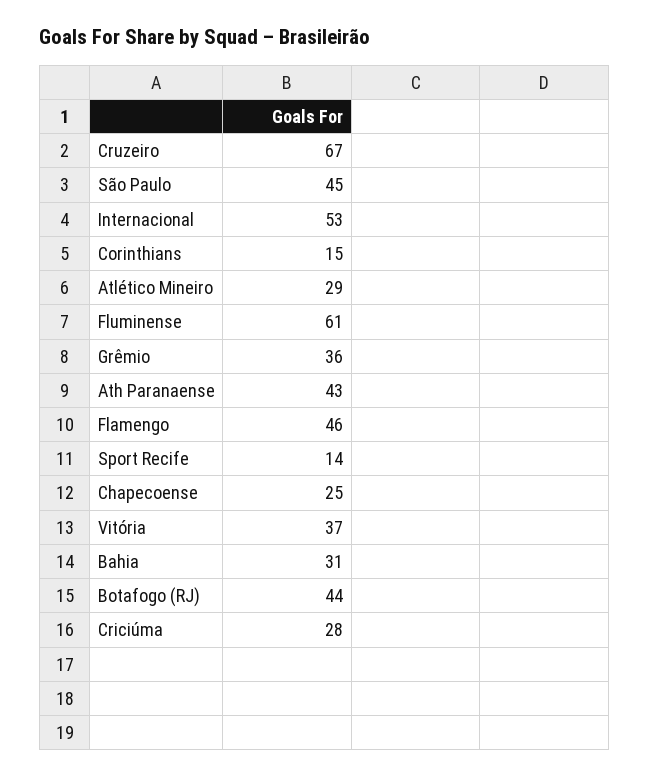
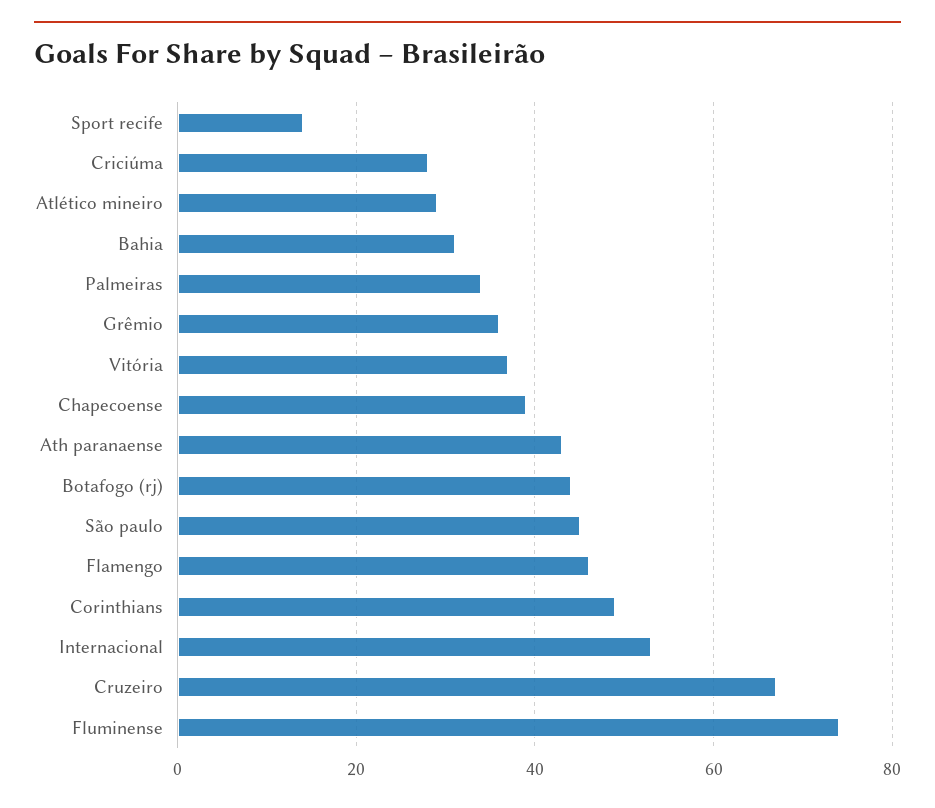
  {
    "Cruzeiro": 67,
    "São Paulo": 45,
    "Internacional": 53,
-   "Corinthians": 15,
+   "Corinthians": 50,
    "Atlético Mineiro": 29,
-   "Fluminense": 61,
+   "Fluminense": 75,
    "Grêmio": 36,
    "Ath Paranaense": 43,
    "Flamengo": 46,
    "Sport Recife": 14,
-   "Chapecoense": 25,
+   "Chapecoense": 40,
    "Vitória": 37,
    "Bahia": 31,
    "Botafogo (RJ)": 44,
-   "Criciúma": 28
+   "Criciúma": 28,
+   "Palmeiras": 35
  }

